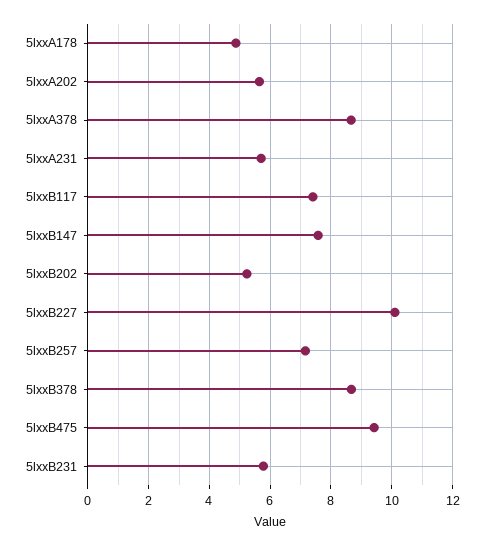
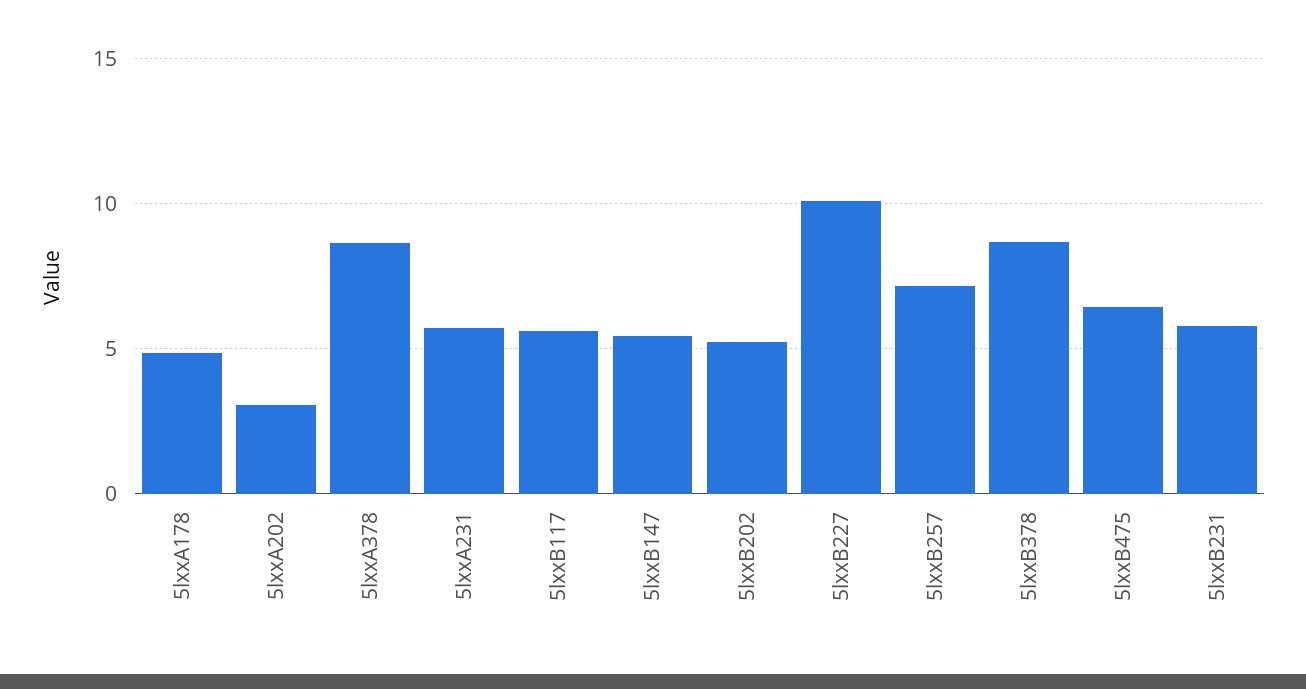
  {
    "5lxxA178": 4.8,
-   "5lxxA202": 5.6,
+   "5lxxA202": 3,
    "5lxxA378": 8.6,
    "5lxxA231": 5.8,
-   "5lxxB117": 7.4,
+   "5lxxB117": 5.5,
-   "5lxxB147": 7.6,
+   "5lxxB147": 5.5,
    "5lxxB202": 5.2,
    "5lxxB227": 10.2,
    "5lxxB257": 7.2,
    "5lxxB378": 8.6,
-   "5lxxB475": 9.4,
+   "5lxxB475": 6.5,
    "5lxxB231": 5.8
  }

